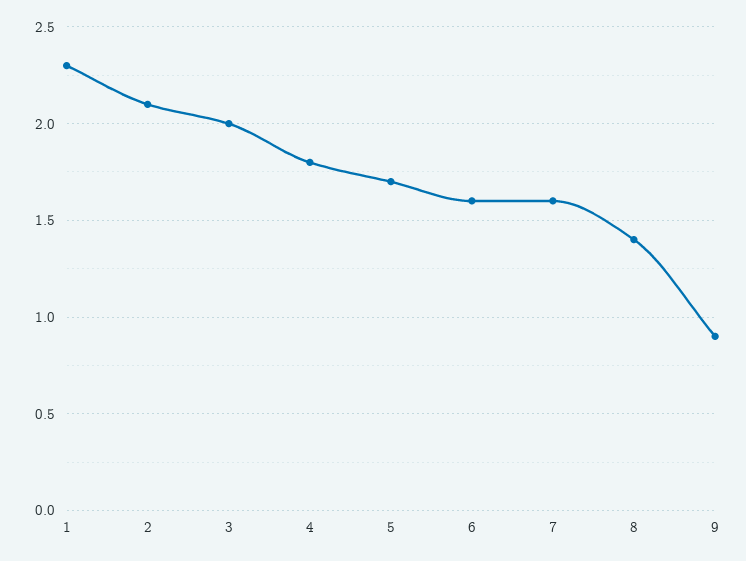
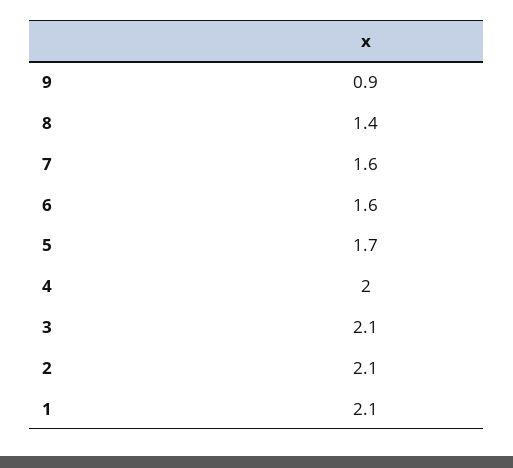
  {
-   "1": 2.3,
+   "1": 2.1,
    "2": 2.1,
-   "3": 2,
+   "3": 2.1,
-   "4": 1.8,
+   "4": 2,
    "5": 1.7,
    "6": 1.6,
    "7": 1.6,
    "8": 1.4,
    "9": 0.9
  }

